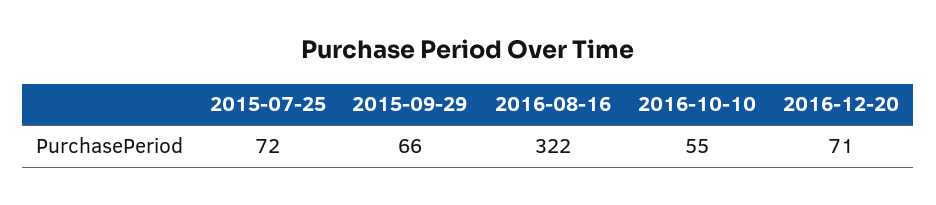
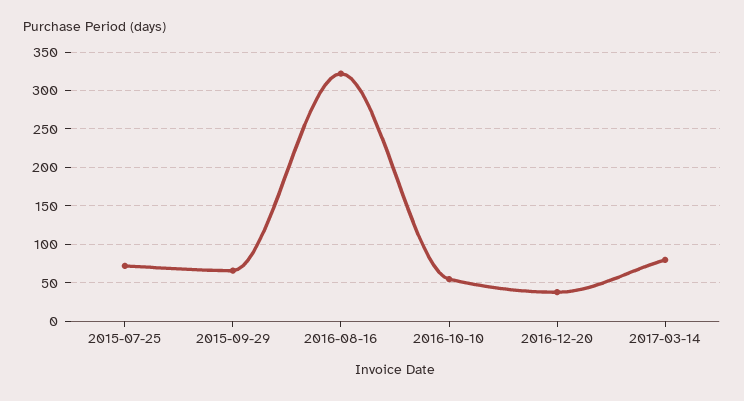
  {
    "2015-07-25": 72,
    "2015-09-29": 66,
    "2016-08-16": 322,
    "2016-10-10": 55,
-   "2016-12-20": 71
+   "2016-12-20": 40,
+   "2017-03-14": 80
  }

